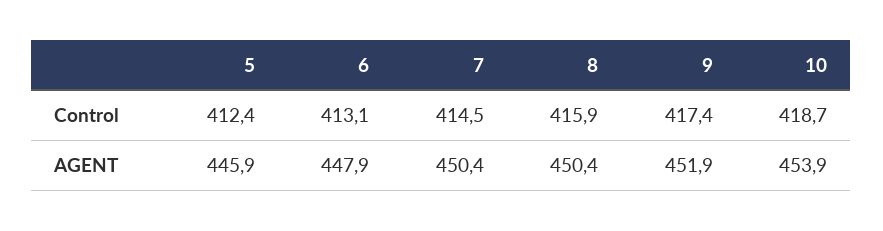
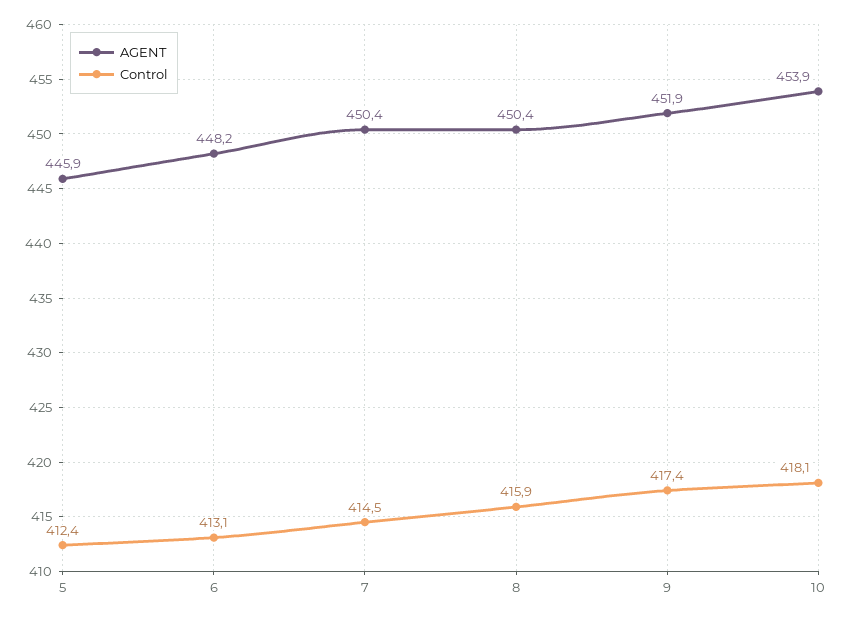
  {
    "Control": {
      "5": 412.4,
      "6": 413.1,
      "7": 414.5,
      "8": 415.9,
      "9": 417.4,
-     "10": 418.7
+     "10": 418.1
    },
    "AGENT": {
      "5": 445.9,
-     "6": 447.9,
+     "6": 448.2,
      "7": 450.4,
      "8": 450.4,
      "9": 451.9,
      "10": 453.9
    }
  }

